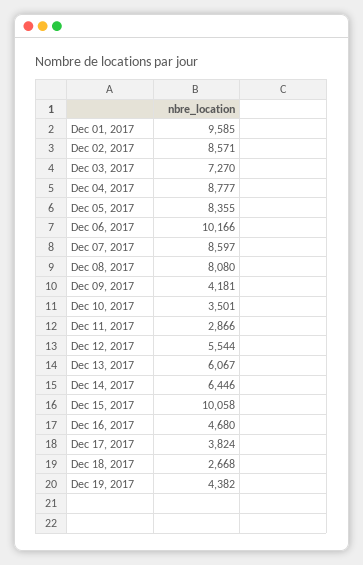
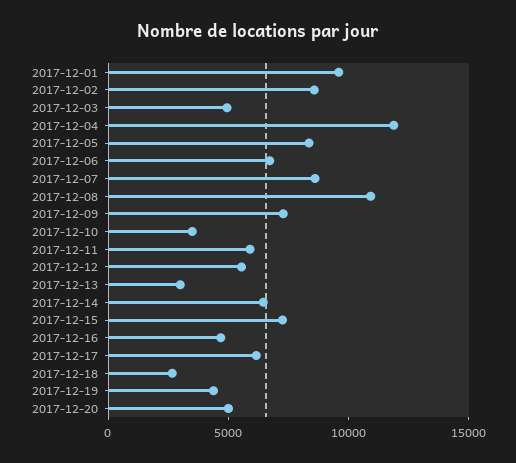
  {
    "Dec 01, 2017": 9585,
    "Dec 02, 2017": 8571,
-   "Dec 03, 2017": 7270,
+   "Dec 03, 2017": 5000,
-   "Dec 04, 2017": 8777,
+   "Dec 04, 2017": 12000,
    "Dec 05, 2017": 8355,
-   "Dec 06, 2017": 10166,
+   "Dec 06, 2017": 7000,
    "Dec 07, 2017": 8597,
-   "Dec 08, 2017": 8080,
+   "Dec 08, 2017": 11000,
-   "Dec 09, 2017": 4181,
+   "Dec 09, 2017": 7000,
    "Dec 10, 2017": 3501,
-   "Dec 11, 2017": 2866,
+   "Dec 11, 2017": 6000,
    "Dec 12, 2017": 5544,
-   "Dec 13, 2017": 6067,
+   "Dec 13, 2017": 3000,
    "Dec 14, 2017": 6446,
-   "Dec 15, 2017": 10058,
+   "Dec 15, 2017": 7000,
    "Dec 16, 2017": 4680,
-   "Dec 17, 2017": 3824,
+   "Dec 17, 2017": 6000,
    "Dec 18, 2017": 2668,
-   "Dec 19, 2017": 4382
+   "Dec 19, 2017": 4382,
+   "2017-12-20": 5000
  }

